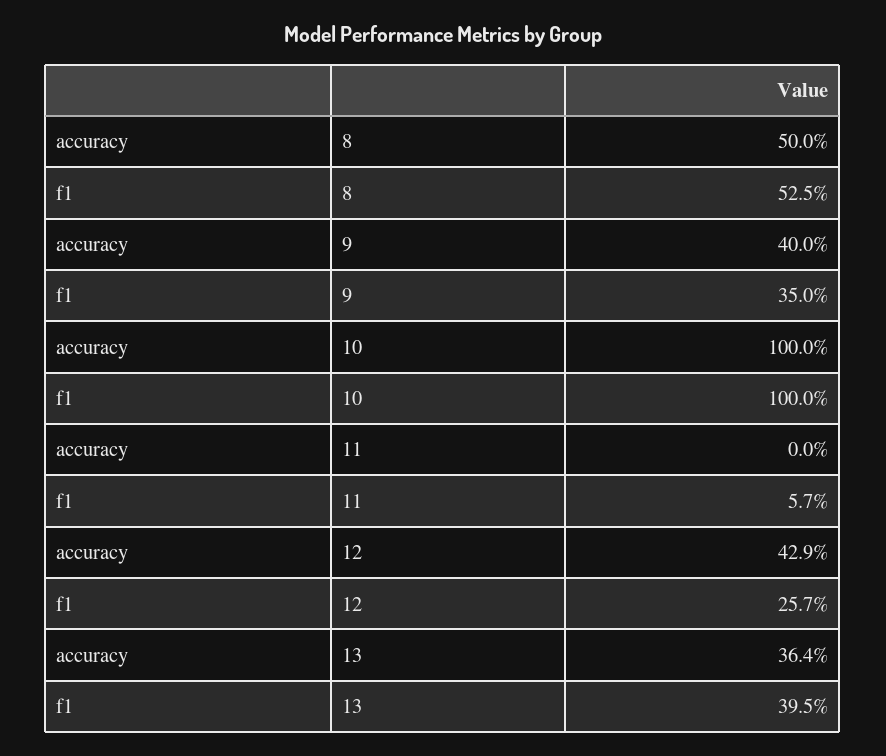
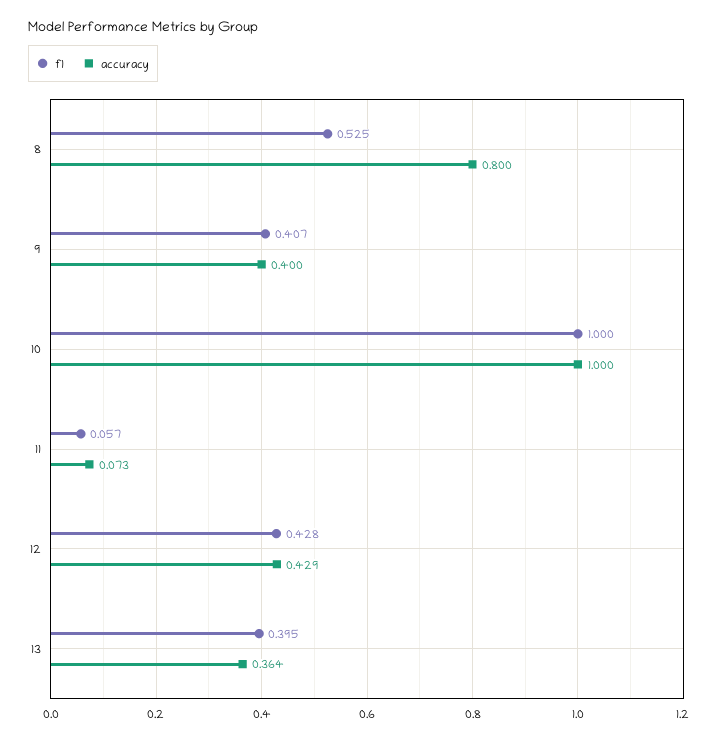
  {
    "accuracy": {
-     "8": 0.5,
+     "8": 0.8,
      "9": 0.4,
      "10": 1,
-     "11": 0,
+     "11": 0.073,
      "12": 0.429,
      "13": 0.364
    },
    "f1": {
      "8": 0.525,
-     "9": 0.35,
+     "9": 0.407,
      "10": 1,
      "11": 0.057,
-     "12": 0.257,
+     "12": 0.428,
      "13": 0.395
    }
  }

